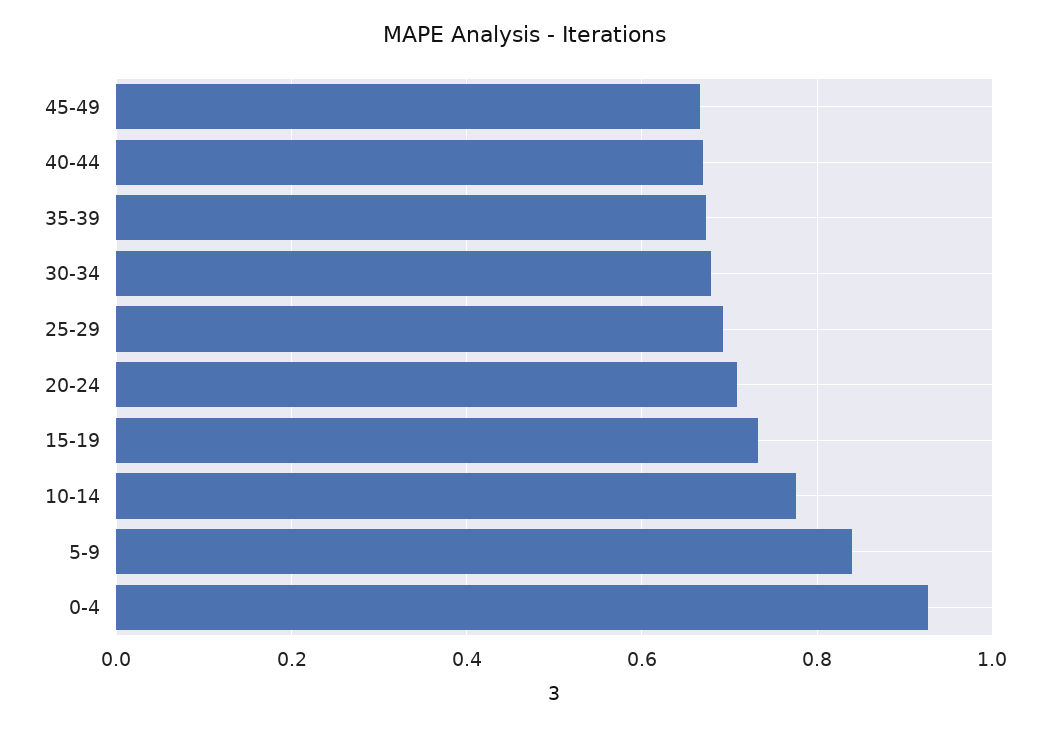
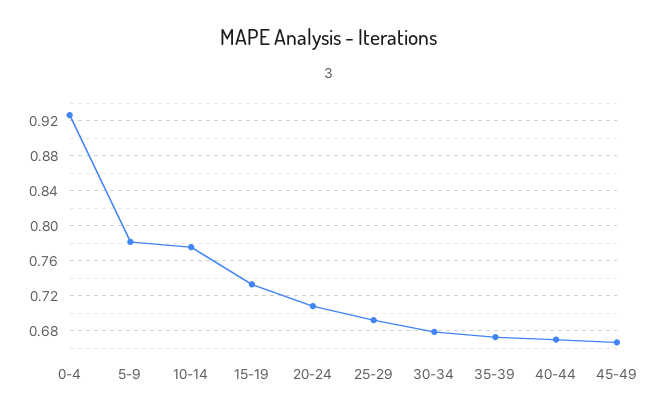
  {
    "45-49": 0.67,
    "40-44": 0.67,
    "35-39": 0.67,
    "30-34": 0.68,
    "25-29": 0.69,
    "20-24": 0.71,
    "15-19": 0.73,
    "10-14": 0.78,
-   "5-9": 0.84,
+   "5-9": 0.78,
    "0-4": 0.93
  }

